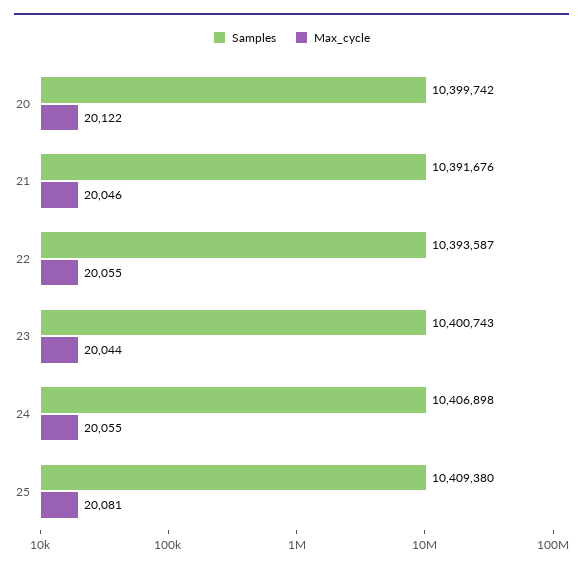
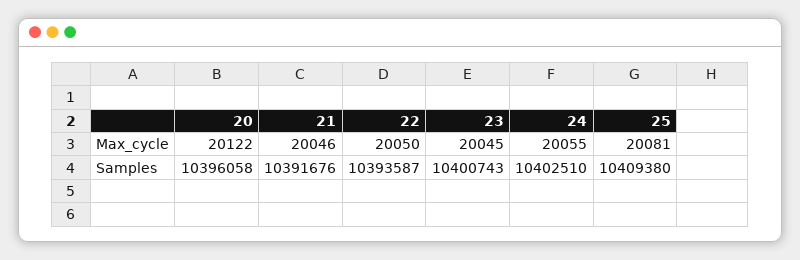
  {
    "Samples": {
-     "20": 10399742,
+     "20": 10396058,
      "21": 10391676,
      "22": 10393587,
      "23": 10400743,
-     "24": 10406898,
+     "24": 10402510,
      "25": 10409380
    },
    "Max_cycle": {
      "20": 20122,
      "21": 20046,
-     "22": 20055,
+     "22": 20050,
-     "23": 20044,
+     "23": 20045,
      "24": 20055,
      "25": 20081
    }
  }

